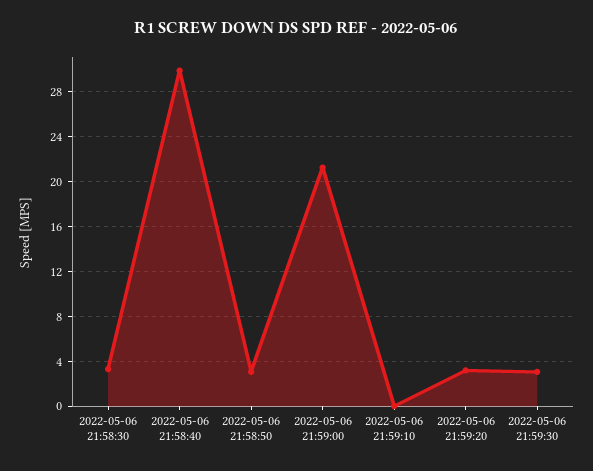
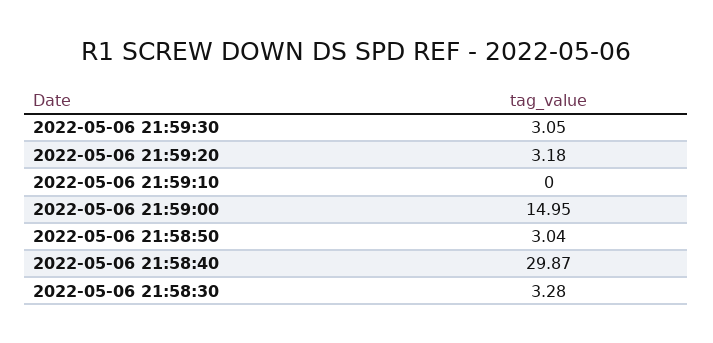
  {
    "2022-05-06 21:58:30": 3.28,
    "2022-05-06 21:58:40": 29.87,
    "2022-05-06 21:58:50": 3.04,
-   "2022-05-06 21:59:00": 21,
+   "2022-05-06 21:59:00": 14.95,
    "2022-05-06 21:59:10": 0,
    "2022-05-06 21:59:20": 3.18,
    "2022-05-06 21:59:30": 3.05
  }

